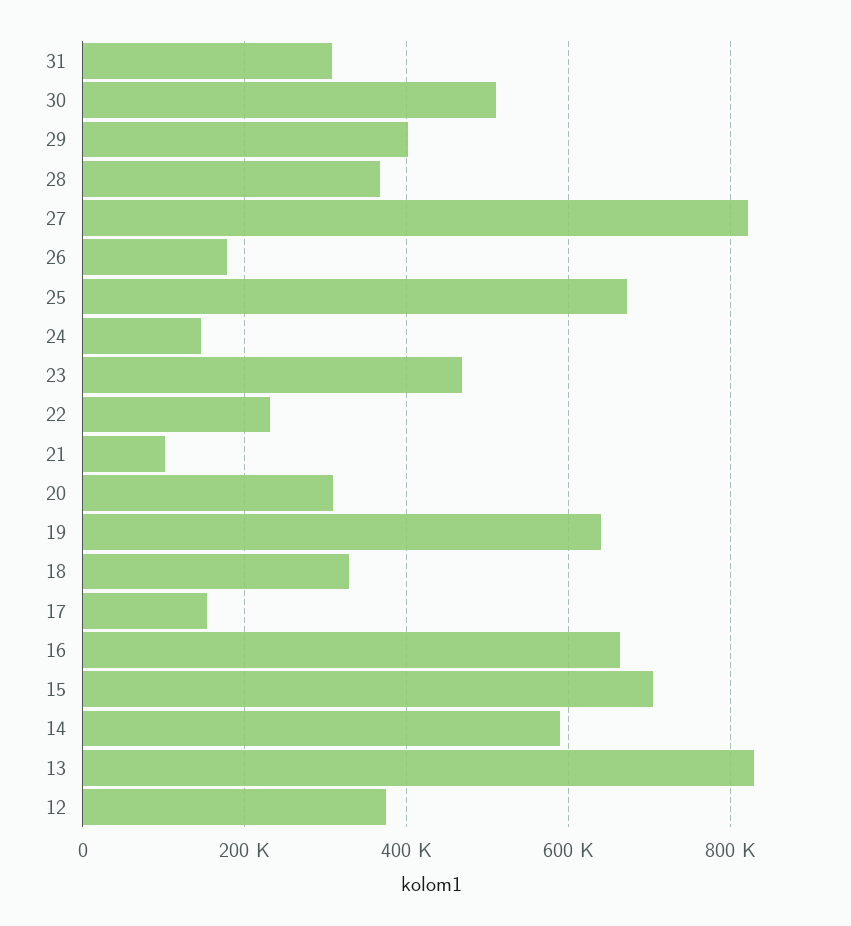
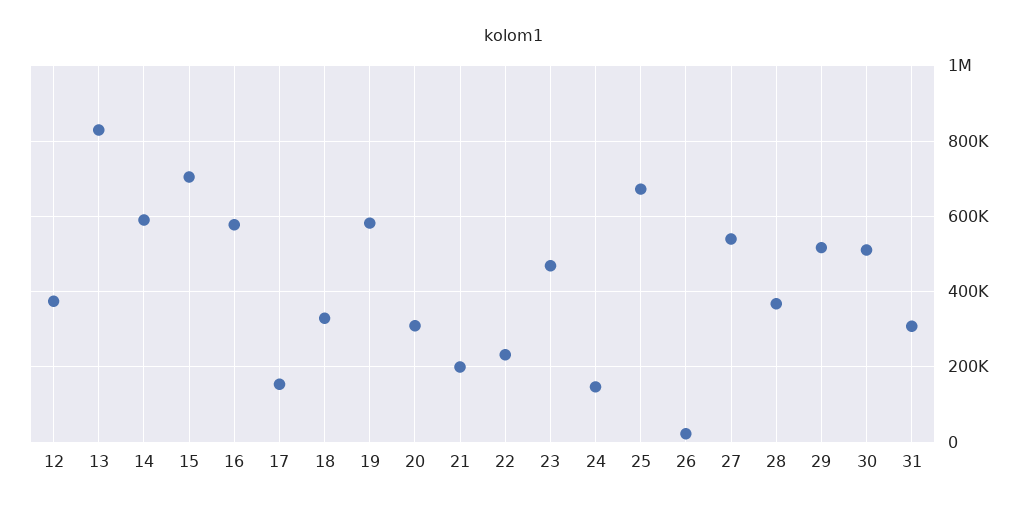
  {
    "31": 300000,
    "30": 520000,
-   "29": 400000,
+   "29": 520000,
    "28": 360000,
-   "27": 820000,
+   "27": 540000,
-   "26": 180000,
+   "26": 20000,
    "25": 680000,
    "24": 140000,
    "23": 460000,
    "22": 240000,
-   "21": 100000,
+   "21": 200000,
    "20": 300000,
-   "19": 640000,
+   "19": 580000,
    "18": 320000,
    "17": 160000,
-   "16": 660000,
+   "16": 580000,
    "15": 700000,
    "14": 580000,
    "13": 820000,
    "12": 380000
  }

